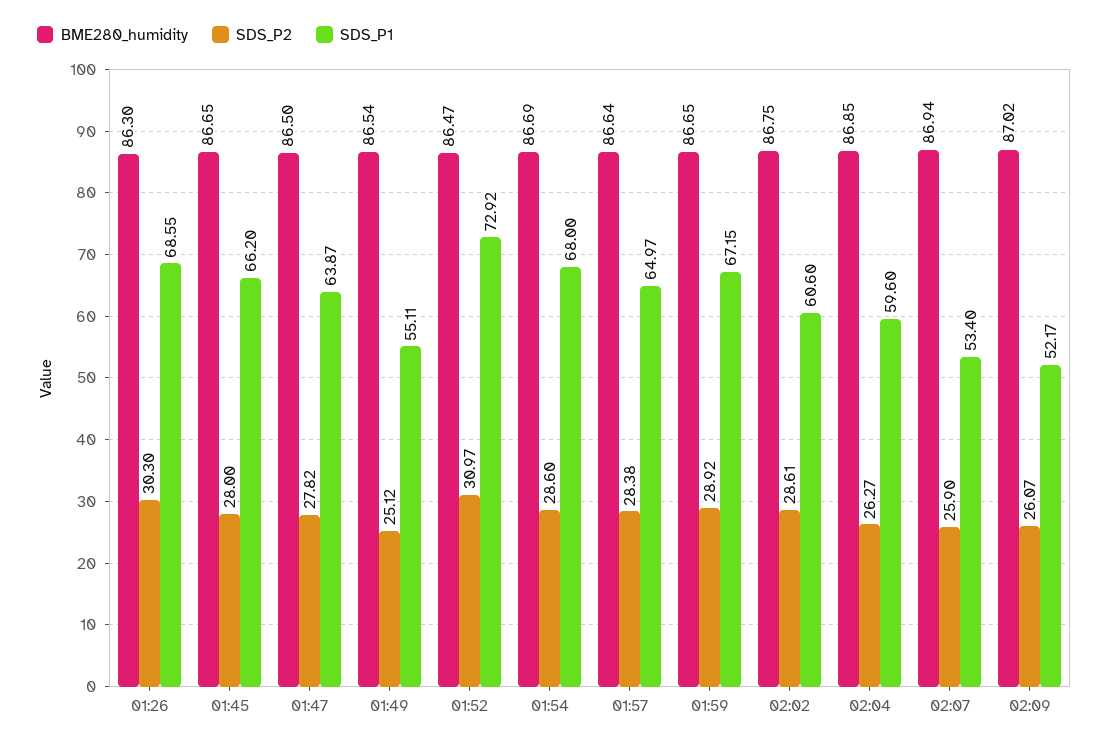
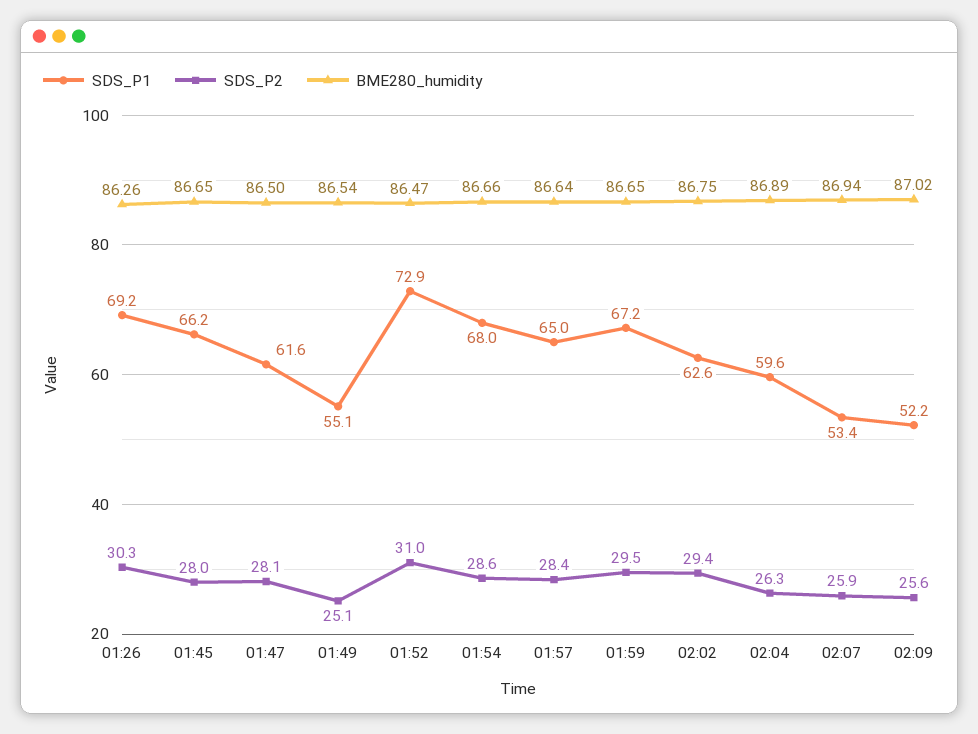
  {
    "BME280_humidity": {
-     "01:26": 86.3,
+     "01:26": 86.26,
      "01:45": 86.65,
      "01:47": 86.5,
      "01:49": 86.54,
      "01:52": 86.47,
-     "01:54": 86.69,
+     "01:54": 86.66,
      "01:57": 86.64,
      "01:59": 86.65,
      "02:02": 86.75,
-     "02:04": 86.85,
+     "02:04": 86.89,
      "02:07": 86.94,
      "02:09": 87.02
    },
    "SDS_P2": {
      "01:26": 30.3,
      "01:45": 28,
-     "01:47": 27.82,
+     "01:47": 28.1,
      "01:49": 25.12,
      "01:52": 30.97,
      "01:54": 28.6,
      "01:57": 28.38,
-     "01:59": 28.92,
+     "01:59": 29.5,
-     "02:02": 28.61,
+     "02:02": 29.4,
      "02:04": 26.27,
      "02:07": 25.9,
-     "02:09": 26.07
+     "02:09": 25.6
    },
    "SDS_P1": {
-     "01:26": 68.55,
+     "01:26": 69.2,
      "01:45": 66.2,
-     "01:47": 63.87,
+     "01:47": 61.6,
      "01:49": 55.11,
      "01:52": 72.92,
      "01:54": 68,
      "01:57": 64.97,
      "01:59": 67.15,
-     "02:02": 60.6,
+     "02:02": 62.6,
      "02:04": 59.6,
      "02:07": 53.4,
      "02:09": 52.17
    }
  }

